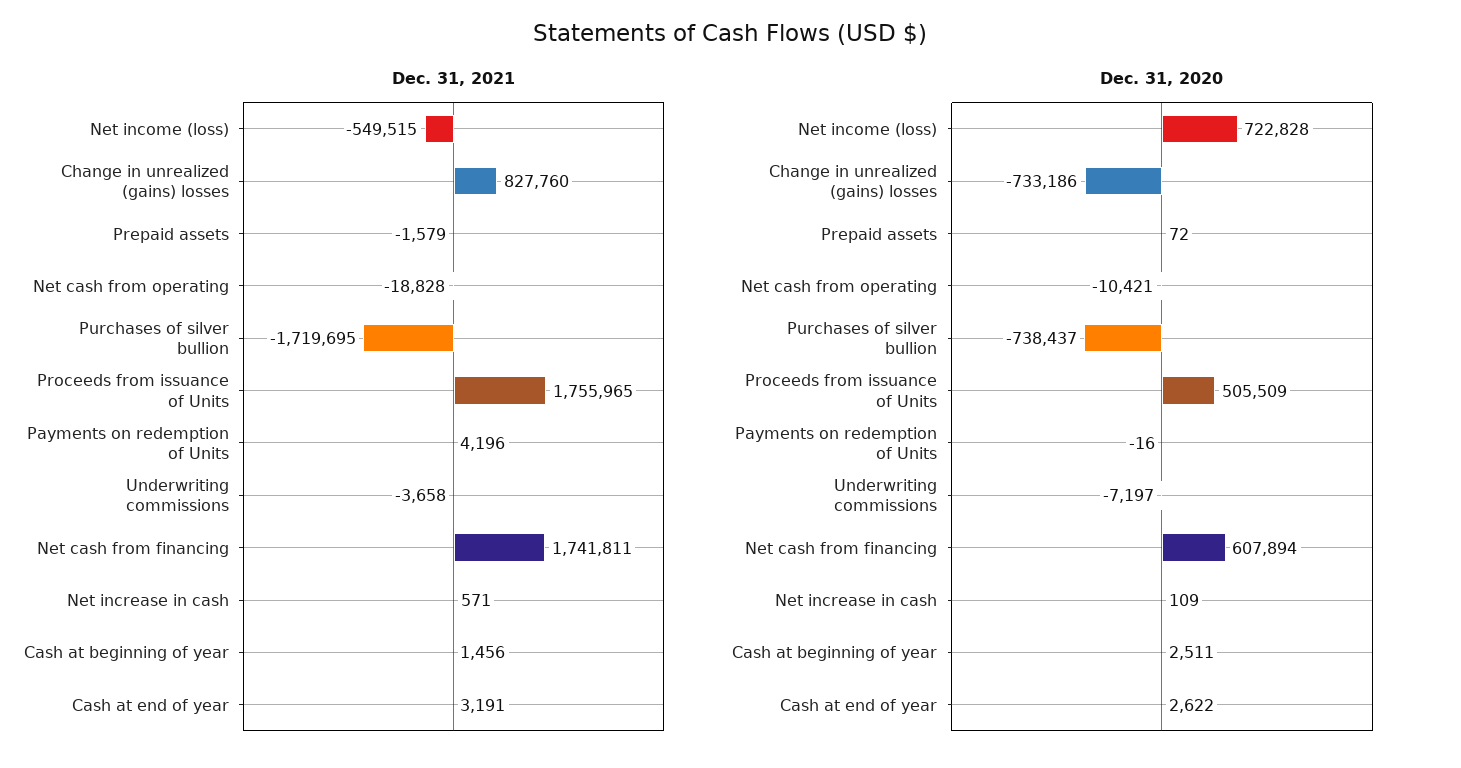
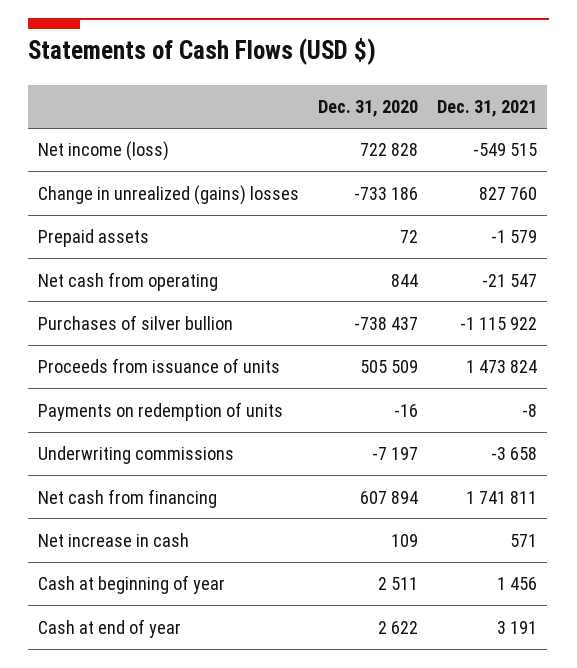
  {
    "Dec. 31, 2021": {
      "Net income (loss)": -549515,
      "Change in unrealized (gains) losses": 827760,
      "Prepaid assets": -1579,
-     "Net cash from operating": -18828,
+     "Net cash from operating": -21547,
-     "Purchases of silver bullion": -1719695,
+     "Purchases of silver bullion": -1115922,
-     "Proceeds from issuance of Units": 1755965,
+     "Proceeds from issuance of Units": 1473824,
-     "Payments on redemption of Units": 4196,
+     "Payments on redemption of Units": -8,
      "Underwriting commissions": -3658,
      "Net cash from financing": 1741811,
      "Net increase in cash": 571,
      "Cash at beginning of year": 1456,
      "Cash at end of year": 3191
    },
    "Dec. 31, 2020": {
      "Net income (loss)": 722828,
      "Change in unrealized (gains) losses": -733186,
      "Prepaid assets": 72,
-     "Net cash from operating": -10421,
+     "Net cash from operating": 844,
      "Purchases of silver bullion": -738437,
      "Proceeds from issuance of Units": 505509,
      "Payments on redemption of Units": -16,
      "Underwriting commissions": -7197,
      "Net cash from financing": 607894,
      "Net increase in cash": 109,
      "Cash at beginning of year": 2511,
      "Cash at end of year": 2622
    }
  }

